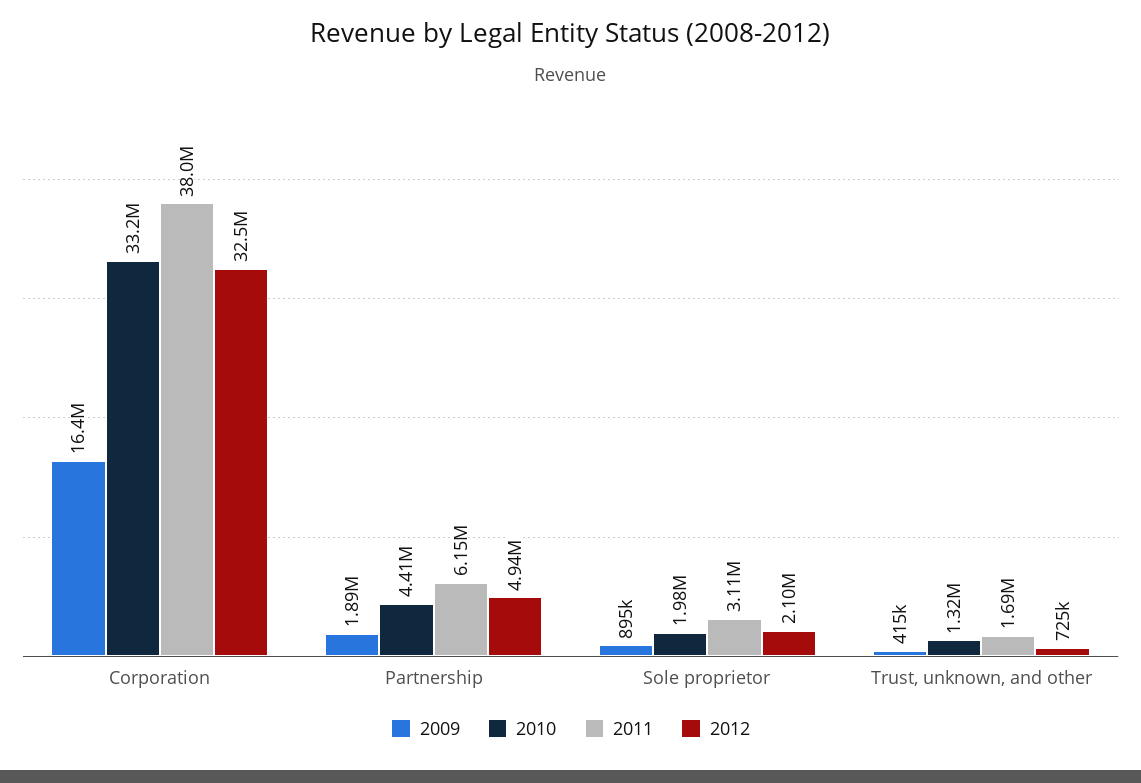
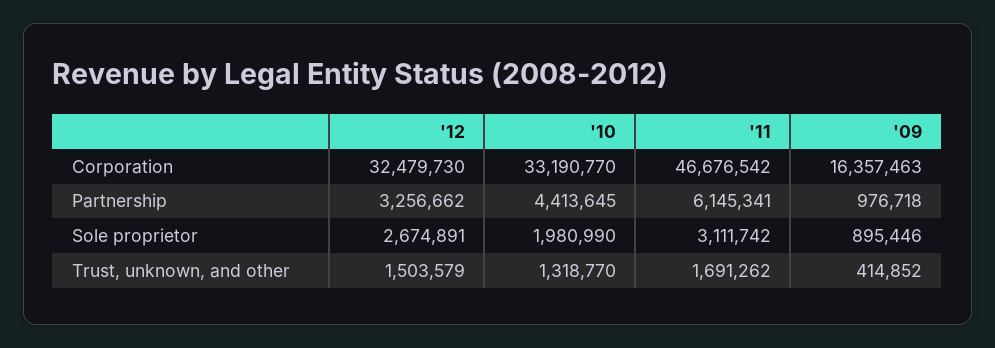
  {
    "2009": {
      "Corporation": 16357463,
-     "Partnership": 1890000,
+     "Partnership": 976718,
      "Sole proprietor": 895446,
      "Trust, unknown, and other": 414852
    },
    "2010": {
      "Corporation": 33190770,
      "Partnership": 4413645,
      "Sole proprietor": 1980990,
      "Trust, unknown, and other": 1318770
    },
    "2011": {
-     "Corporation": 38000000,
+     "Corporation": 46676542,
      "Partnership": 6145341,
      "Sole proprietor": 3111742,
      "Trust, unknown, and other": 1691262
    },
    "2012": {
      "Corporation": 32479730,
-     "Partnership": 4940000,
+     "Partnership": 3256662,
-     "Sole proprietor": 2100000,
+     "Sole proprietor": 2674891,
-     "Trust, unknown, and other": 725000
+     "Trust, unknown, and other": 1503579
    }
  }

